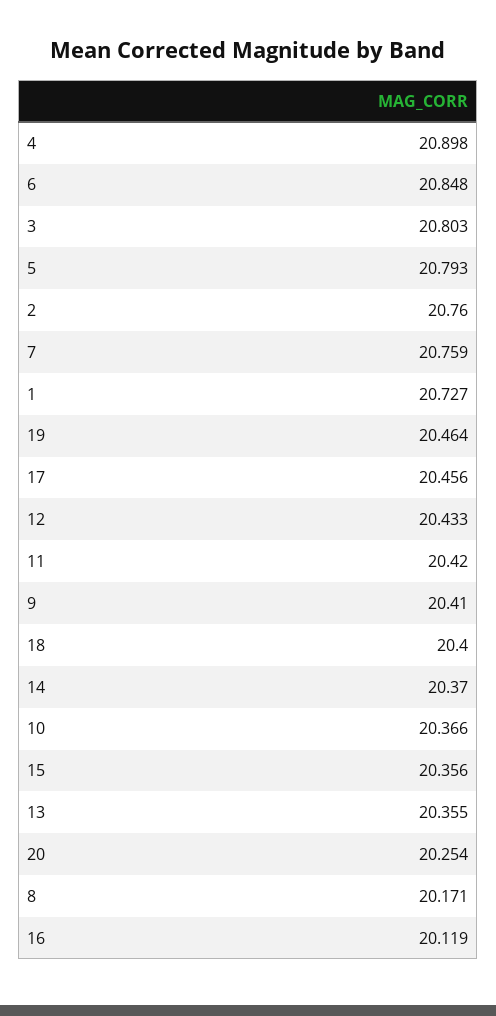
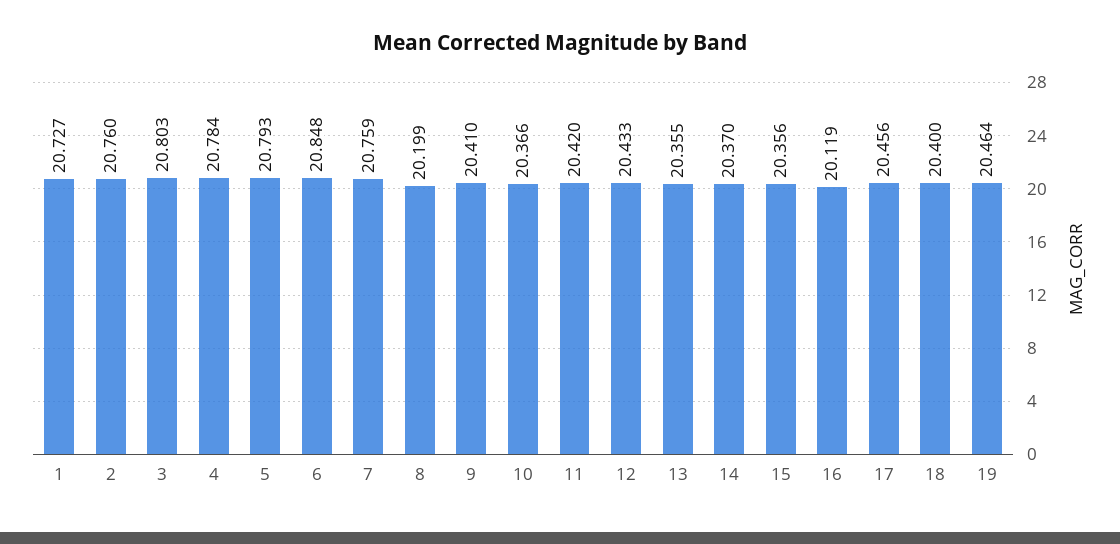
  {
-   "4": 20.898,
+   "4": 20.784,
    "6": 20.848,
    "3": 20.803,
    "5": 20.793,
    "2": 20.76,
    "7": 20.759,
    "1": 20.727,
    "19": 20.464,
    "17": 20.456,
    "12": 20.433,
    "11": 20.42,
    "9": 20.41,
    "18": 20.4,
    "14": 20.37,
    "10": 20.366,
    "15": 20.356,
    "13": 20.355,
-   "20": 20.254,
-   "8": 20.171,
+   "8": 20.199,
    "16": 20.119
  }

